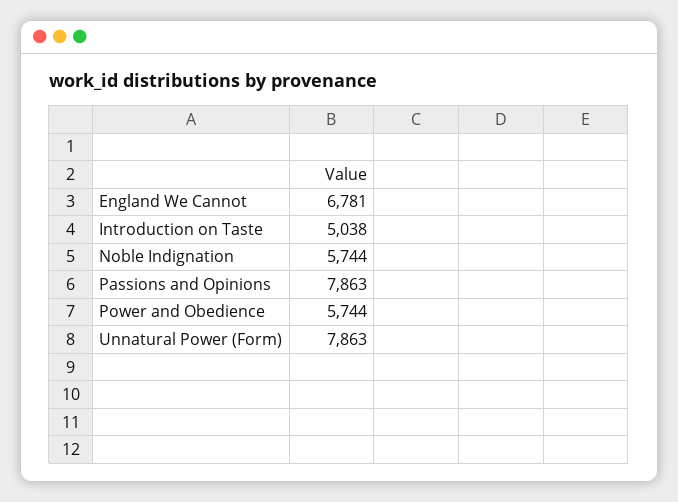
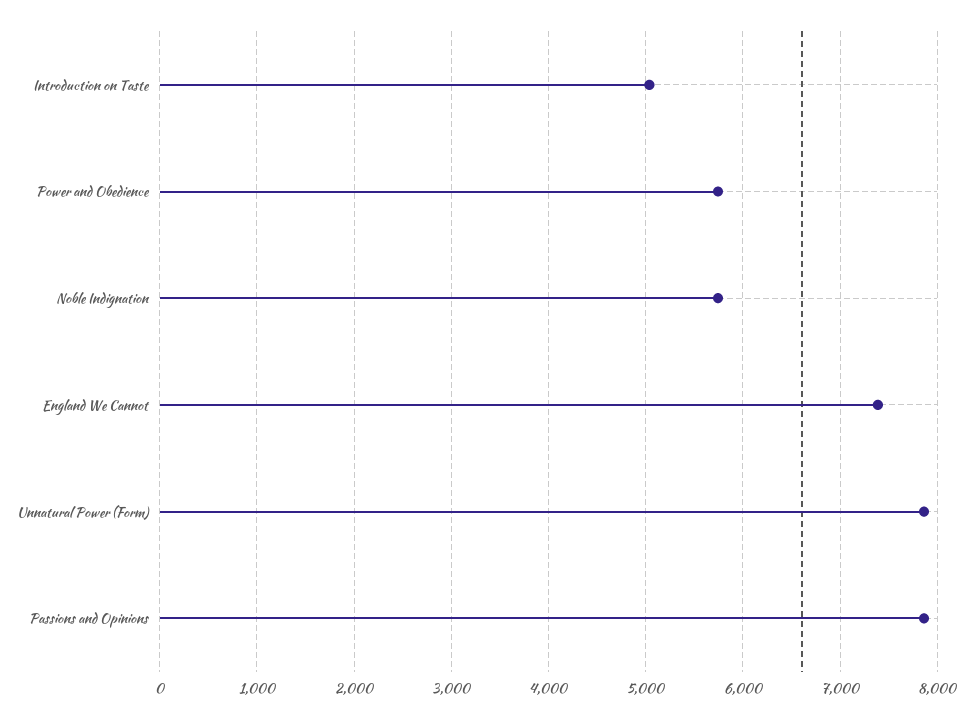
  {
-   "England We Cannot": 6781,
+   "England We Cannot": 7400,
    "Introduction on Taste": 5038,
    "Noble Indignation": 5744,
    "Passions and Opinions": 7863,
    "Power and Obedience": 5744,
    "Unnatural Power (Form)": 7863
  }

